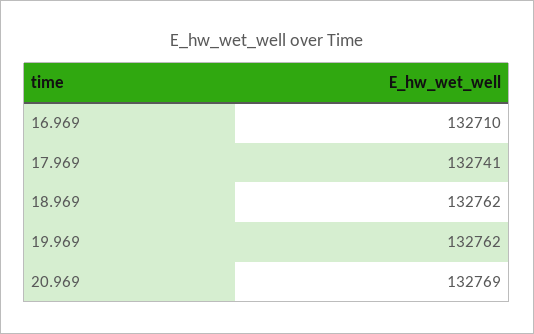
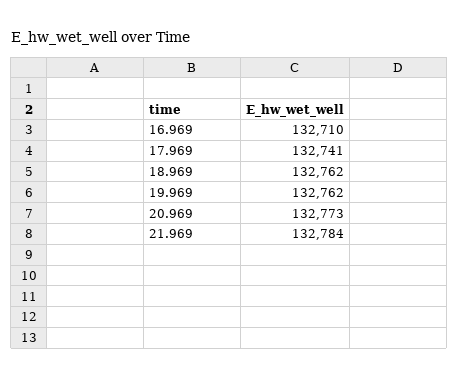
  {
    "16.969": 132710,
    "17.969": 132741,
    "18.969": 132762,
    "19.969": 132762,
-   "20.969": 132769
+   "20.969": 132773,
+   "21.969": 132784
  }

